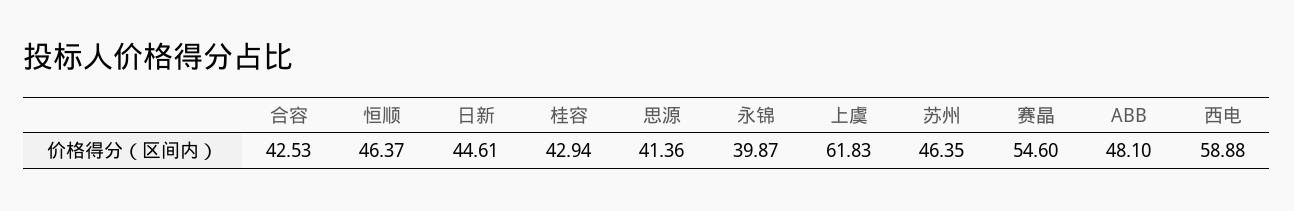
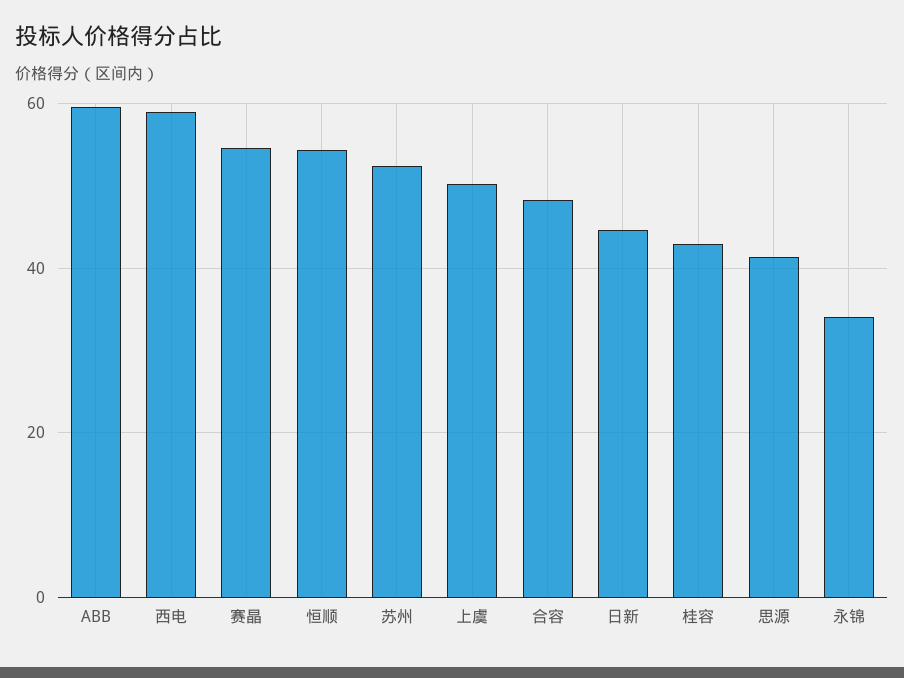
  {
-   "合容": 42.53,
+   "合容": 48,
-   "恒顺": 46.37,
+   "恒顺": 54,
    "日新": 44.61,
    "桂容": 42.94,
    "思源": 41.36,
-   "永锦": 39.87,
+   "永锦": 34,
-   "上虞": 61.83,
+   "上虞": 50,
-   "苏州": 46.35,
+   "苏州": 52,
    "赛晶": 54.6,
-   "ABB": 48.1,
+   "ABB": 60,
    "西电": 58.88
  }

